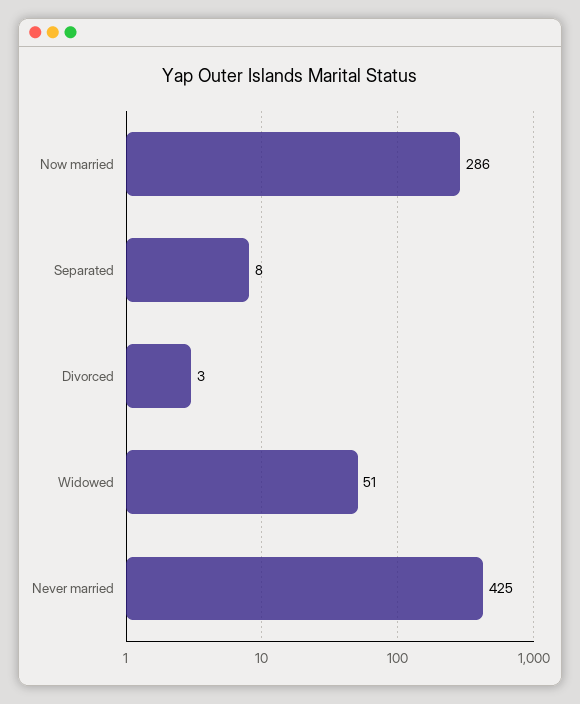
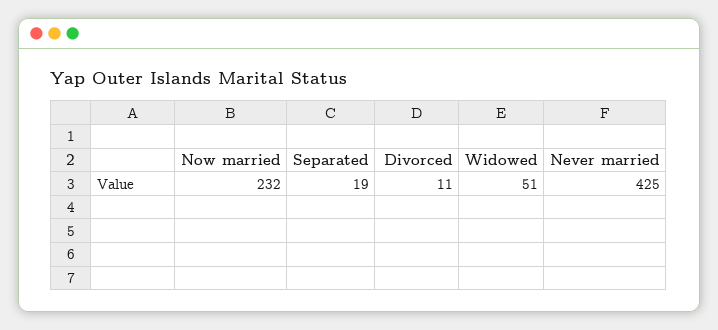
  {
-   "Now married": 286,
+   "Now married": 232,
-   "Separated": 8,
+   "Separated": 19,
-   "Divorced": 3,
+   "Divorced": 11,
    "Widowed": 51,
    "Never married": 425
  }

